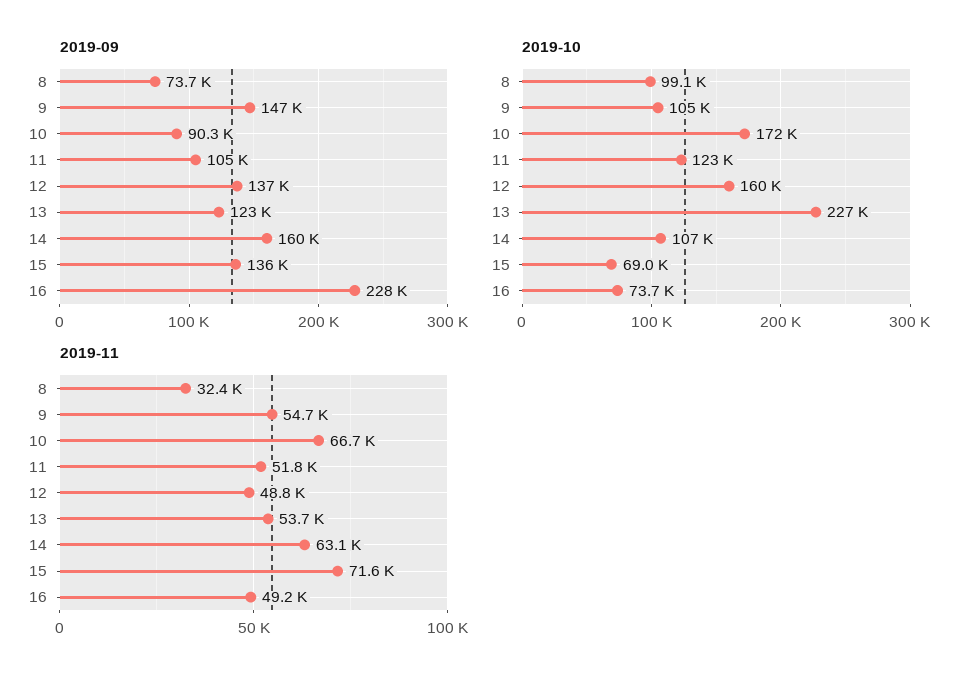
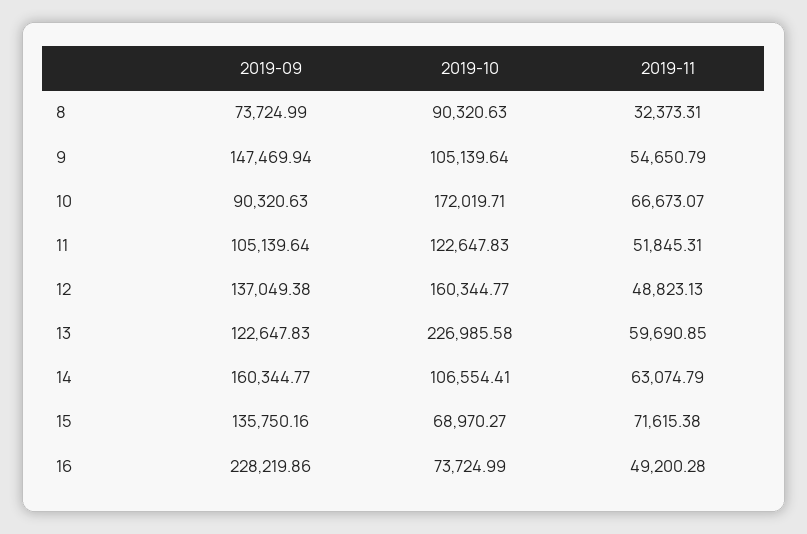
  {
    "2019-09": {
      "8": 73724.99,
      "9": 147469.94,
      "10": 90320.63,
      "11": 105139.64,
      "12": 137049.38,
      "13": 122647.83,
      "14": 160344.77,
      "15": 135750.16,
      "16": 228219.86
    },
    "2019-10": {
-     "8": 99100,
+     "8": 90320.63,
      "9": 105139.64,
      "10": 172019.71,
      "11": 122647.83,
      "12": 160344.77,
      "13": 226985.58,
      "14": 106554.41,
      "15": 68970.27,
      "16": 73724.99
    },
    "2019-11": {
      "8": 32373.31,
      "9": 54650.79,
      "10": 66673.07,
      "11": 51845.31,
      "12": 48823.13,
-     "13": 53700,
+     "13": 59690.85,
      "14": 63074.79,
      "15": 71615.38,
      "16": 49200.28
    }
  }

